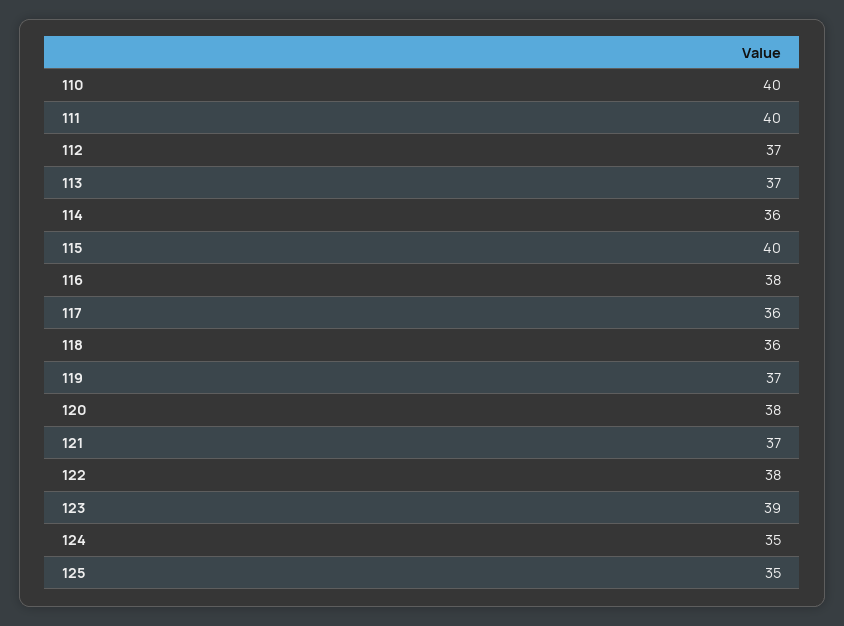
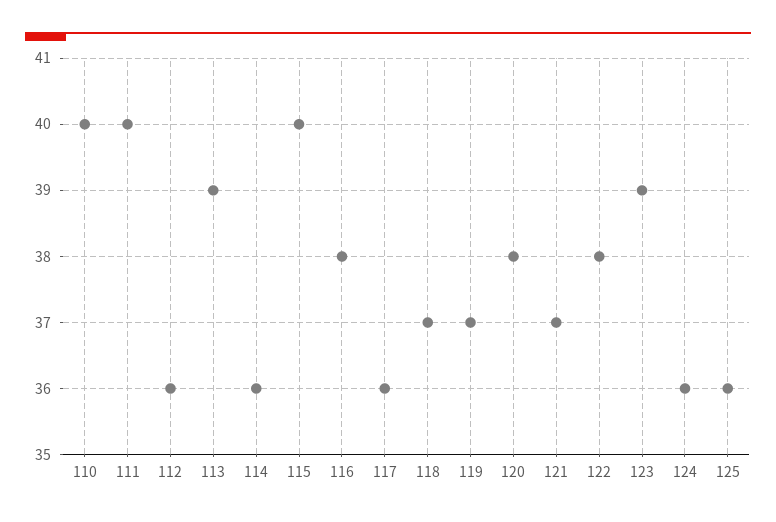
  {
    "110": 40,
    "111": 40,
-   "112": 37,
+   "112": 36,
-   "113": 37,
+   "113": 39,
    "114": 36,
    "115": 40,
    "116": 38,
    "117": 36,
-   "118": 36,
+   "118": 37,
    "119": 37,
    "120": 38,
    "121": 37,
    "122": 38,
    "123": 39,
-   "124": 35,
+   "124": 36,
-   "125": 35
+   "125": 36
  }

